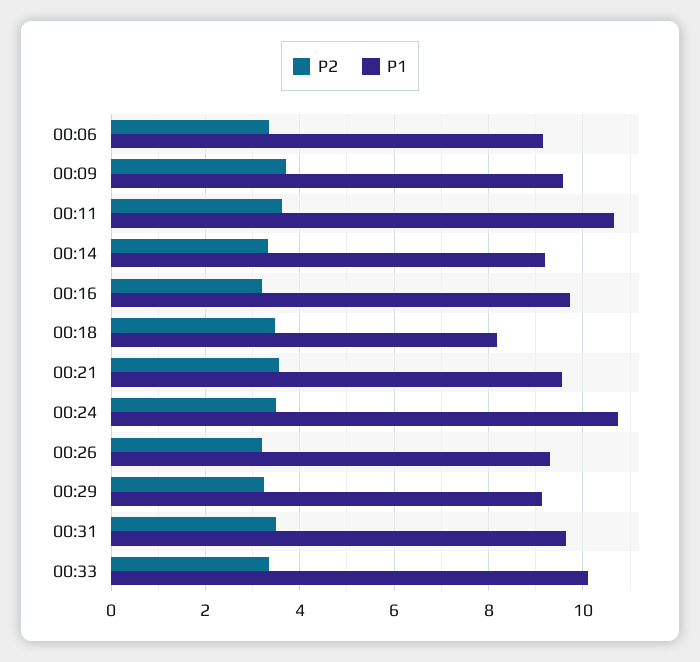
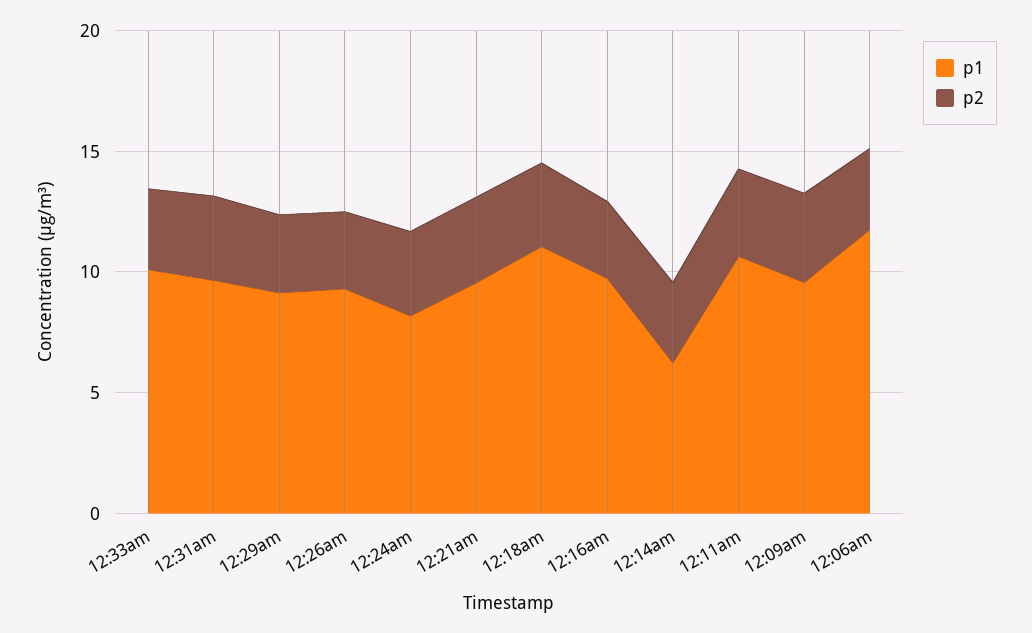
  {
    "P2": {
      "00:06": 3.4,
      "00:09": 3.8,
      "00:11": 3.6,
      "00:14": 3.4,
      "00:16": 3.2,
      "00:18": 3.4,
      "00:21": 3.6,
      "00:24": 3.6,
      "00:26": 3.2,
      "00:29": 3.2,
      "00:31": 3.6,
      "00:33": 3.4
    },
    "P1": {
-     "00:06": 9.2,
+     "00:06": 12,
      "00:09": 9.6,
      "00:11": 10.6,
-     "00:14": 9.2,
+     "00:14": 6,
      "00:16": 9.8,
-     "00:18": 8.2,
+     "00:18": 11,
      "00:21": 9.6,
-     "00:24": 10.8,
+     "00:24": 8,
      "00:26": 9.4,
      "00:29": 9.2,
      "00:31": 9.6,
      "00:33": 10.2
    }
  }

